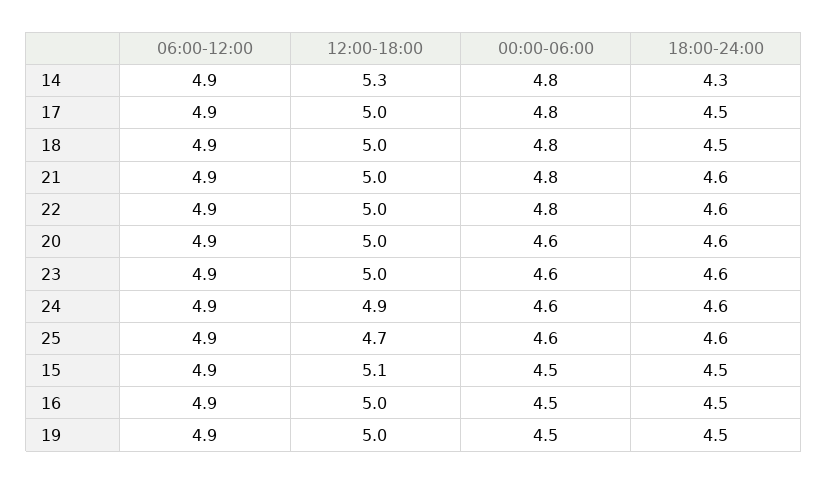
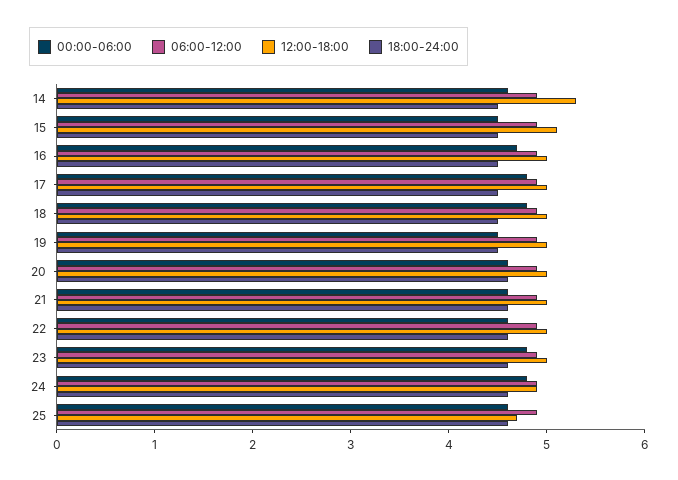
  {
    "06:00-12:00": {
      "14": 4.9,
      "17": 4.9,
      "18": 4.9,
      "21": 4.9,
      "22": 4.9,
      "20": 4.9,
      "23": 4.9,
      "24": 4.9,
      "25": 4.9,
      "15": 4.9,
      "16": 4.9,
      "19": 4.9
    },
    "12:00-18:00": {
      "14": 5.3,
      "17": 5,
      "18": 5,
      "21": 5,
      "22": 5,
      "20": 5,
      "23": 5,
      "24": 4.9,
      "25": 4.7,
      "15": 5.1,
      "16": 5,
      "19": 5
    },
    "00:00-06:00": {
-     "14": 4.8,
+     "14": 4.6,
      "17": 4.8,
      "18": 4.8,
-     "21": 4.8,
+     "21": 4.6,
-     "22": 4.8,
+     "22": 4.6,
      "20": 4.6,
-     "23": 4.6,
+     "23": 4.8,
-     "24": 4.6,
+     "24": 4.8,
      "25": 4.6,
      "15": 4.5,
-     "16": 4.5,
+     "16": 4.7,
      "19": 4.5
    },
    "18:00-24:00": {
-     "14": 4.3,
+     "14": 4.5,
      "17": 4.5,
      "18": 4.5,
      "21": 4.6,
      "22": 4.6,
      "20": 4.6,
      "23": 4.6,
      "24": 4.6,
      "25": 4.6,
      "15": 4.5,
      "16": 4.5,
      "19": 4.5
    }
  }

